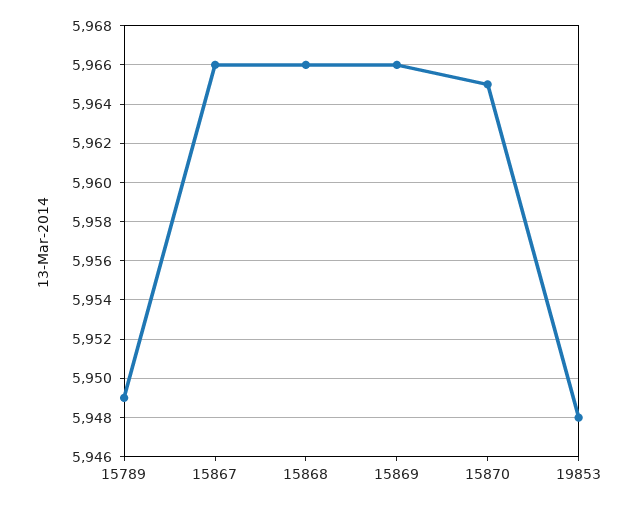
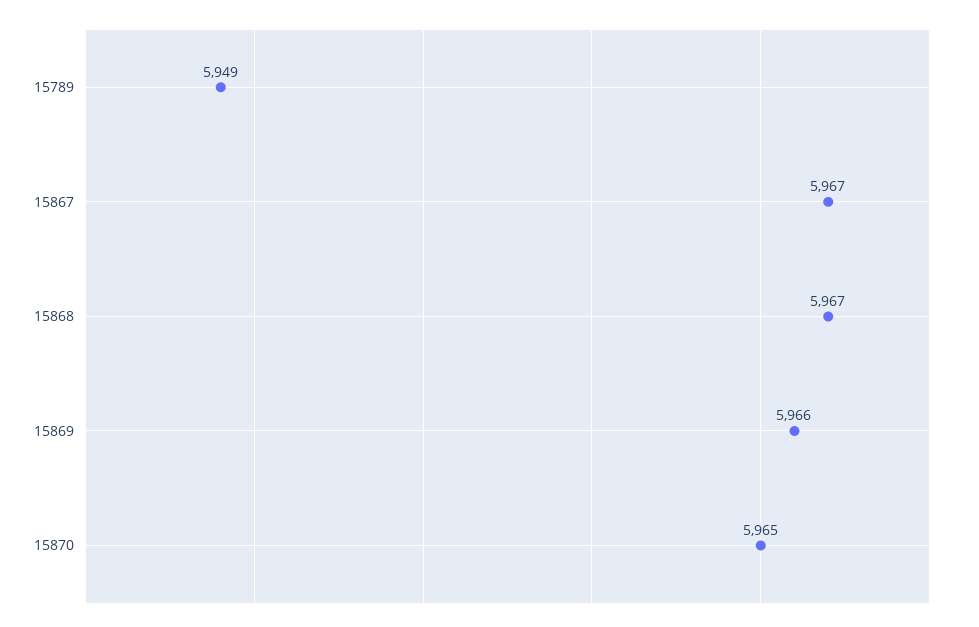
  {
    "15789": 5949,
-   "15867": 5966,
+   "15867": 5967,
-   "15868": 5966,
+   "15868": 5967,
    "15869": 5966,
-   "15870": 5965,
+   "15870": 5965
-   "19853": 5948
  }

